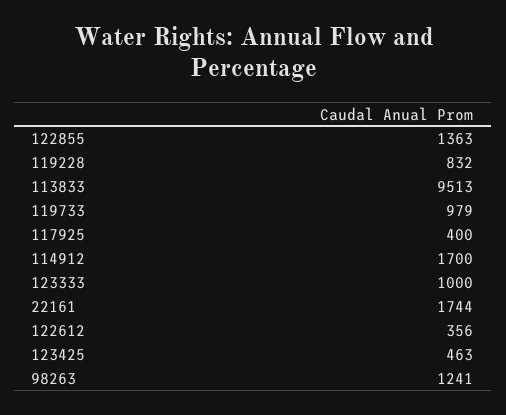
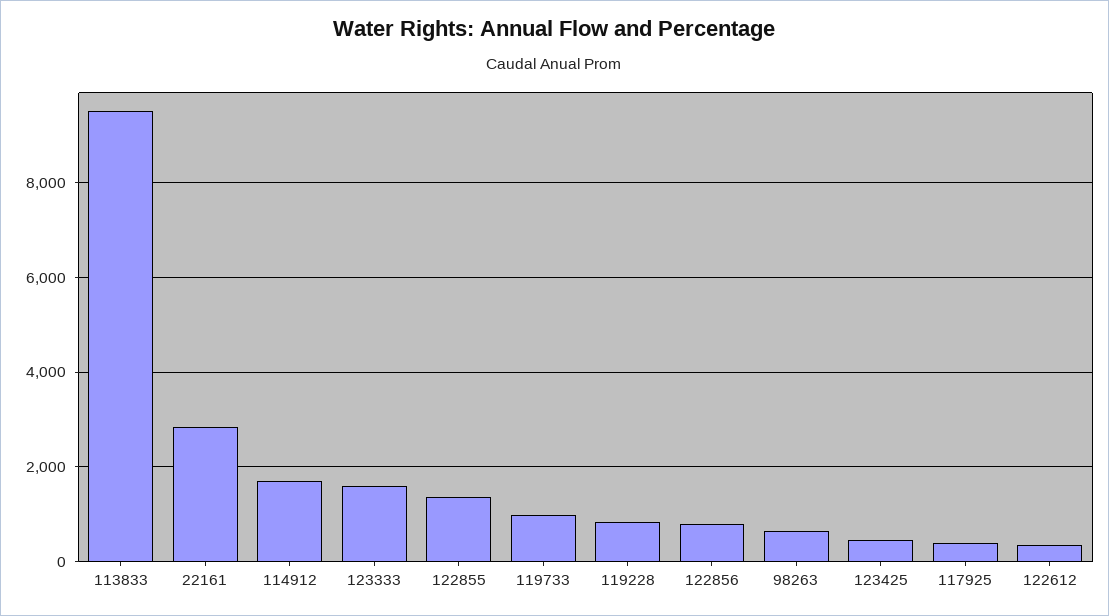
  {
    "122855": 1363,
    "119228": 832,
    "113833": 9513,
    "119733": 979,
    "117925": 400,
    "114912": 1700,
-   "123333": 1000,
+   "123333": 1600,
-   "22161": 1744,
+   "22161": 2800,
    "122612": 356,
    "123425": 463,
-   "98263": 1241
+   "98263": 600,
+   "122856": 800
  }

